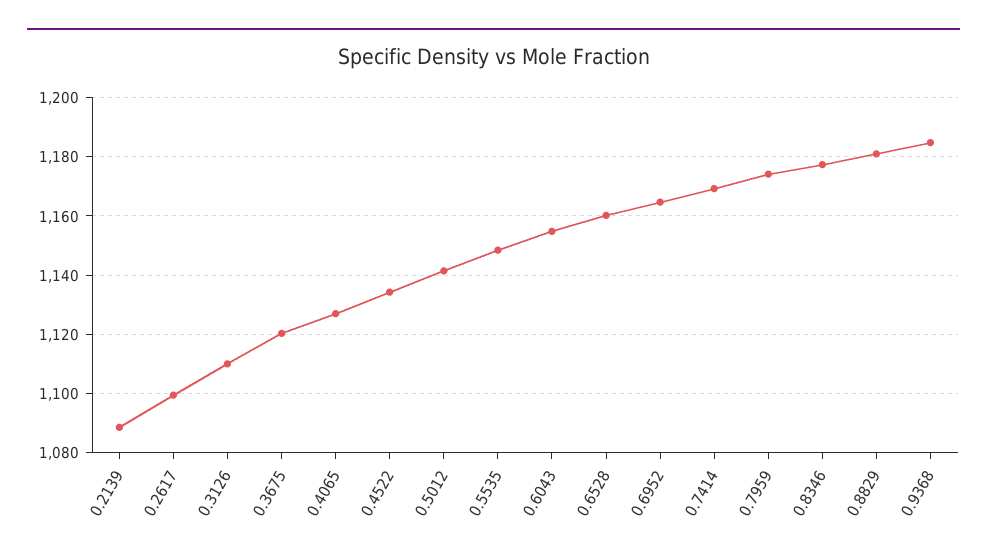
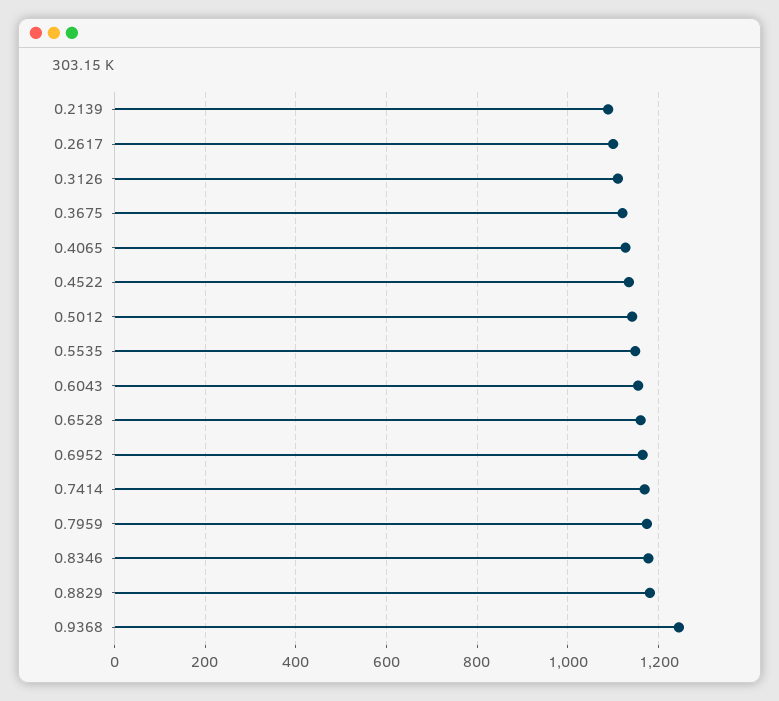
  {
    "0.2139": 1087.5,
    "0.2617": 1100,
    "0.3126": 1110,
    "0.3675": 1120,
    "0.4065": 1127.5,
    "0.4522": 1135,
    "0.5012": 1142.5,
    "0.5535": 1147.5,
    "0.6043": 1155,
    "0.6528": 1160,
    "0.6952": 1165,
    "0.7414": 1170,
    "0.7959": 1175,
    "0.8346": 1177.5,
    "0.8829": 1180,
-   "0.9368": 1185
+   "0.9368": 1240
  }

